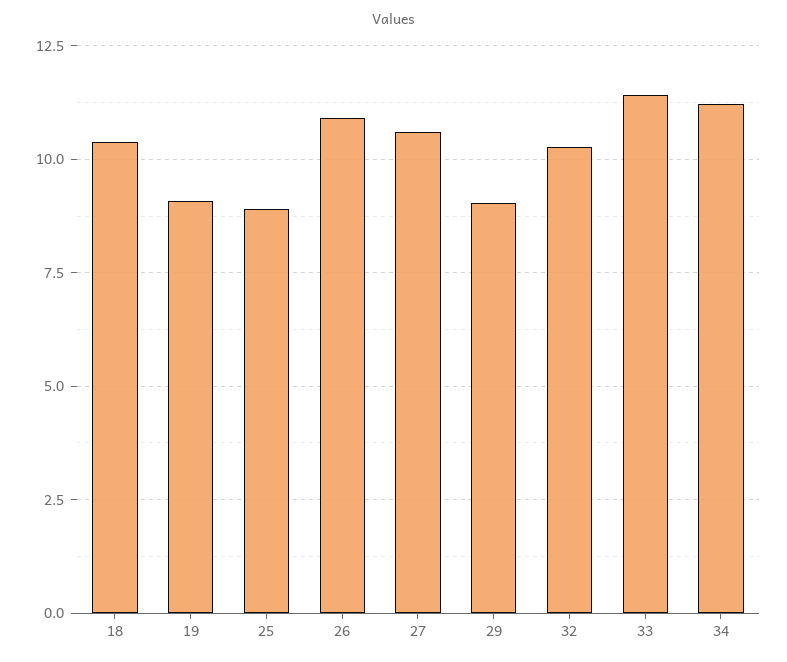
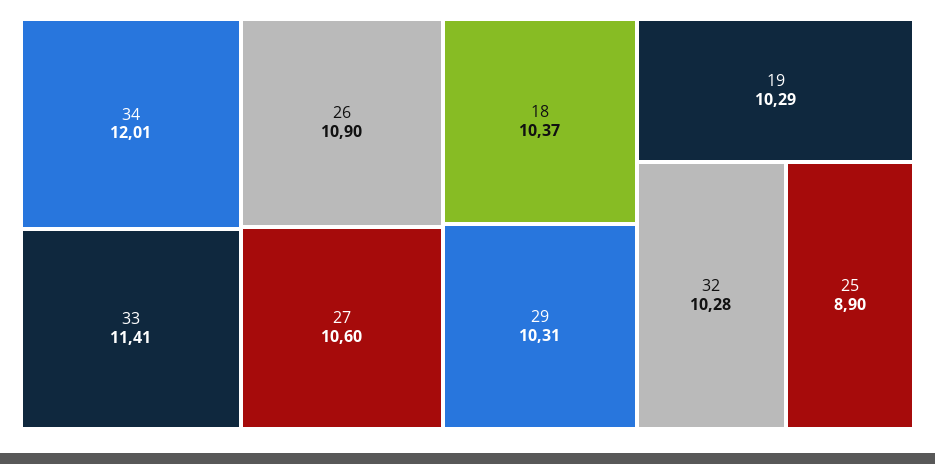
  {
    "18": 10.37,
-   "19": 9,
+   "19": 10.29,
    "25": 8.9,
    "26": 10.9,
    "27": 10.6,
-   "29": 9,
+   "29": 10.31,
    "32": 10.28,
    "33": 11.41,
-   "34": 11.25
+   "34": 12.01
  }

